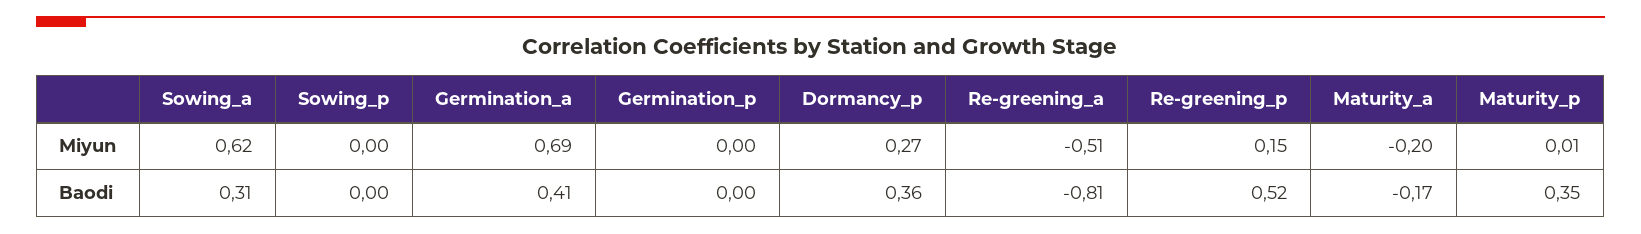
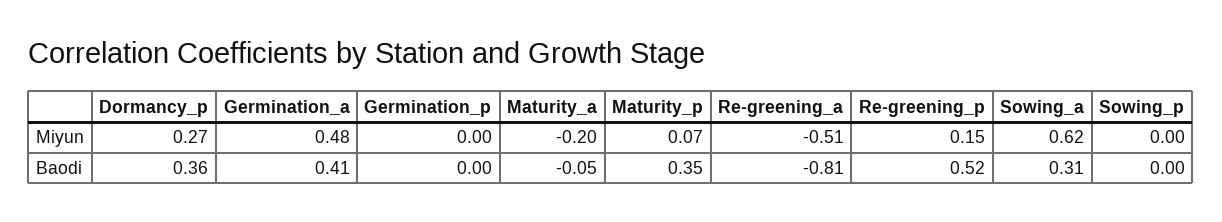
  {
    "Sowing_a": {
      "Miyun": 0.62,
      "Baodi": 0.31
    },
    "Sowing_p": {
      "Miyun": 0,
      "Baodi": 0
    },
    "Germination_a": {
-     "Miyun": 0.69,
+     "Miyun": 0.48,
      "Baodi": 0.41
    },
    "Germination_p": {
      "Miyun": 0,
      "Baodi": 0
    },
    "Dormancy_p": {
      "Miyun": 0.27,
      "Baodi": 0.36
    },
    "Re-greening_a": {
      "Miyun": -0.51,
      "Baodi": -0.81
    },
    "Re-greening_p": {
      "Miyun": 0.15,
      "Baodi": 0.52
    },
    "Maturity_a": {
      "Miyun": -0.2,
-     "Baodi": -0.17
+     "Baodi": -0.05
    },
    "Maturity_p": {
-     "Miyun": 0.01,
+     "Miyun": 0.07,
      "Baodi": 0.35
    }
  }

